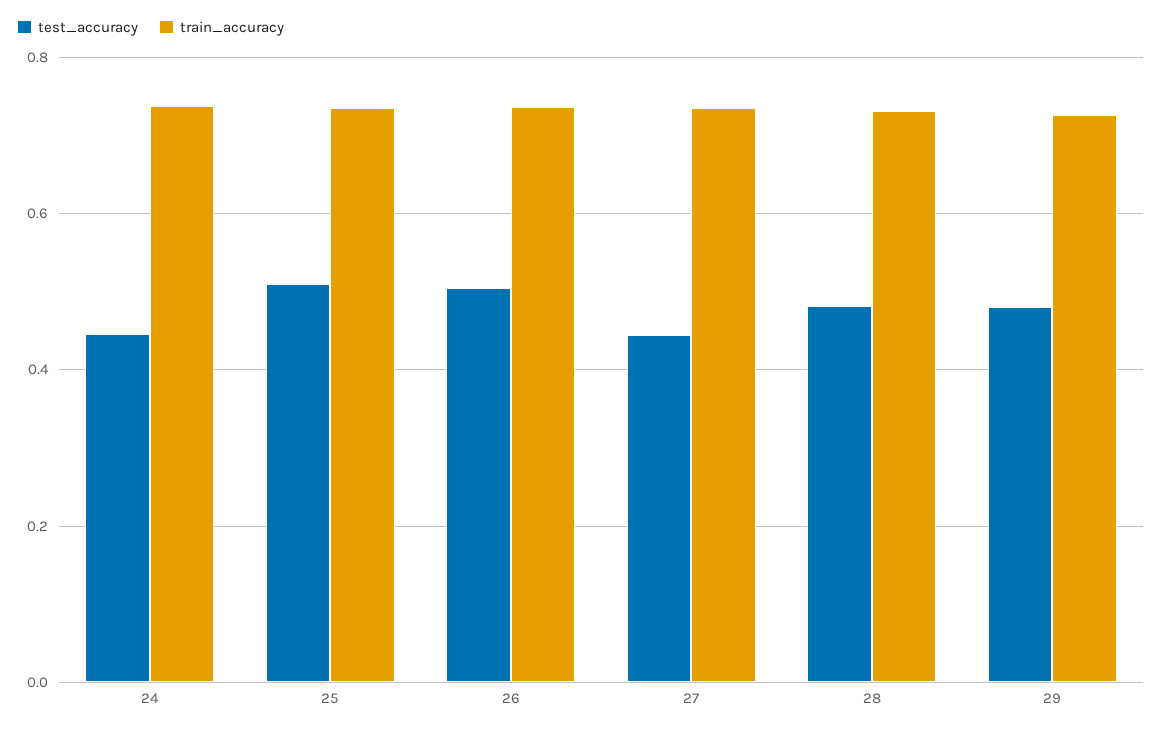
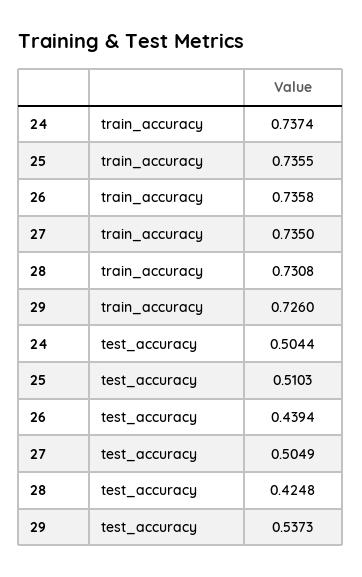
  {
    "test_accuracy": {
-     "24": 0.44,
+     "24": 0.5044,
      "25": 0.5103,
-     "26": 0.5,
+     "26": 0.4394,
-     "27": 0.44,
+     "27": 0.5049,
-     "28": 0.48,
+     "28": 0.4248,
-     "29": 0.48
+     "29": 0.5373
    },
    "train_accuracy": {
      "24": 0.7374,
      "25": 0.7355,
      "26": 0.7358,
      "27": 0.735,
      "28": 0.7308,
      "29": 0.726
    }
  }

